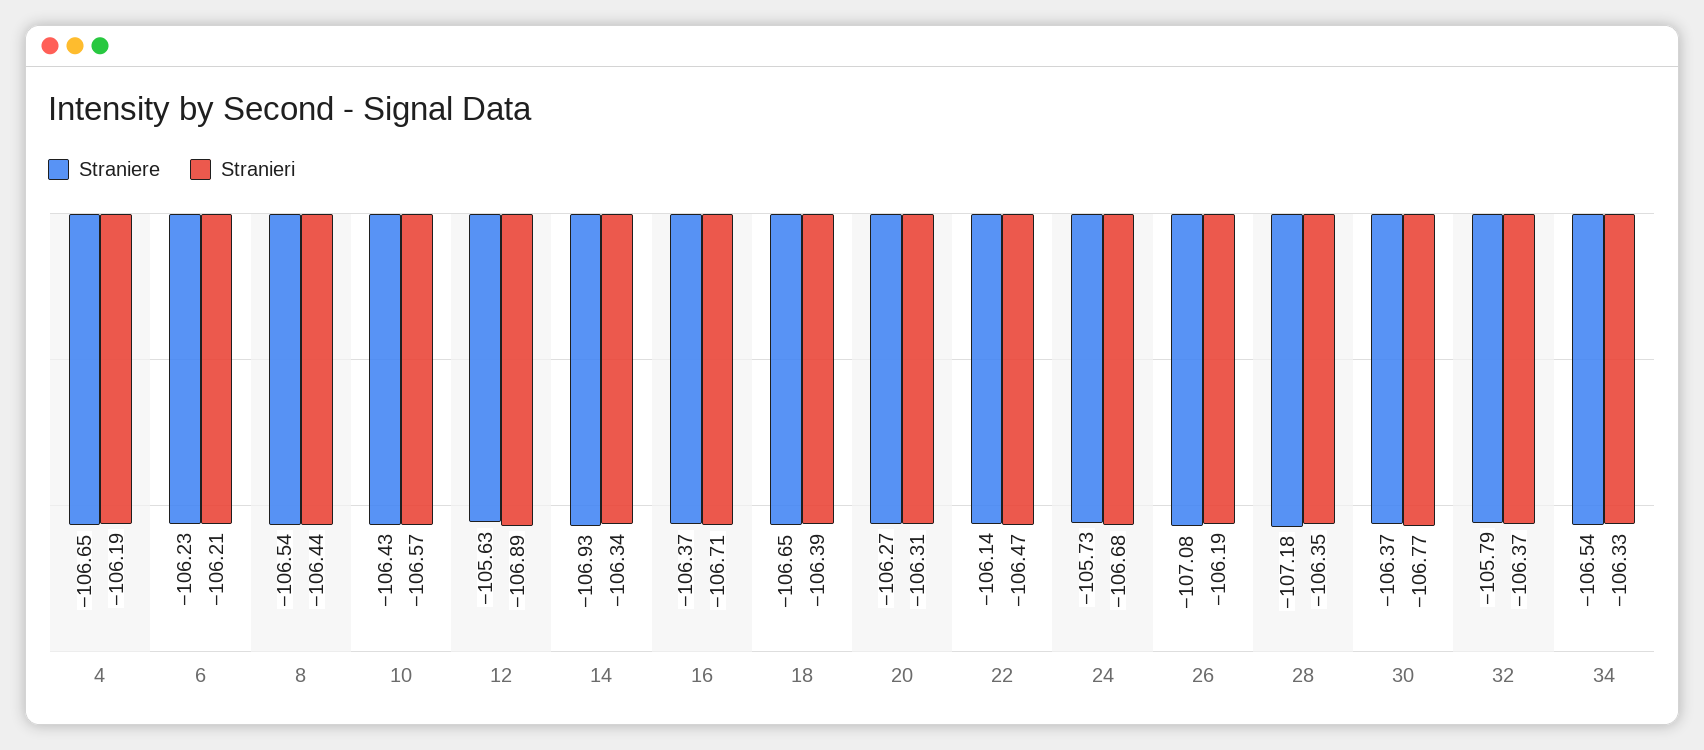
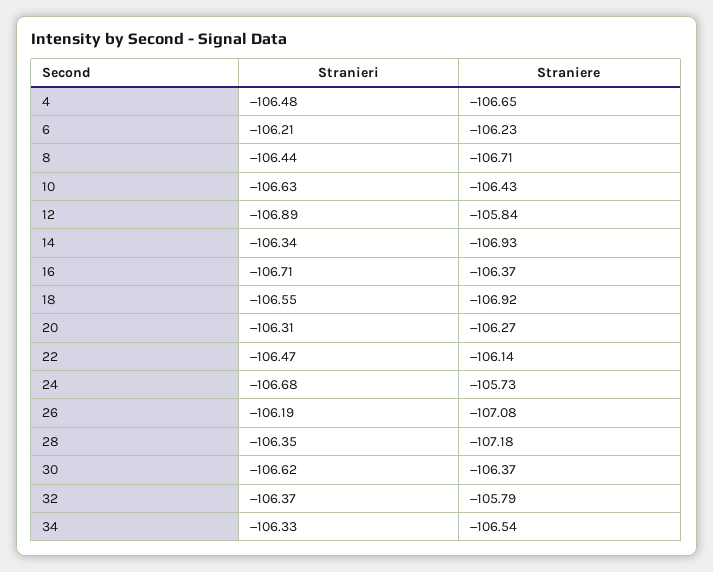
  {
    "Straniere": {
      "4": -106.65,
      "6": -106.23,
-     "8": -106.54,
+     "8": -106.71,
      "10": -106.43,
-     "12": -105.63,
+     "12": -105.84,
      "14": -106.93,
      "16": -106.37,
-     "18": -106.65,
+     "18": -106.92,
      "20": -106.27,
      "22": -106.14,
      "24": -105.73,
      "26": -107.08,
      "28": -107.18,
      "30": -106.37,
      "32": -105.79,
      "34": -106.54
    },
    "Stranieri": {
-     "4": -106.19,
+     "4": -106.48,
      "6": -106.21,
      "8": -106.44,
-     "10": -106.57,
+     "10": -106.63,
      "12": -106.89,
      "14": -106.34,
      "16": -106.71,
-     "18": -106.39,
+     "18": -106.55,
      "20": -106.31,
      "22": -106.47,
      "24": -106.68,
      "26": -106.19,
      "28": -106.35,
-     "30": -106.77,
+     "30": -106.62,
      "32": -106.37,
      "34": -106.33
    }
  }

